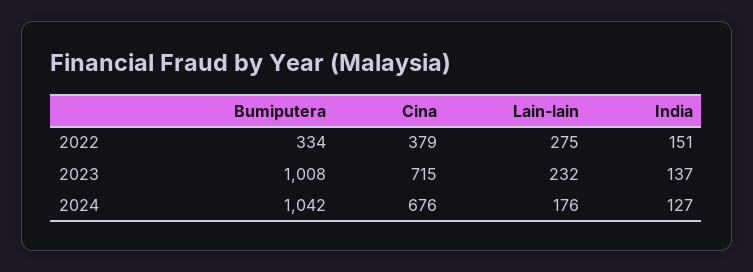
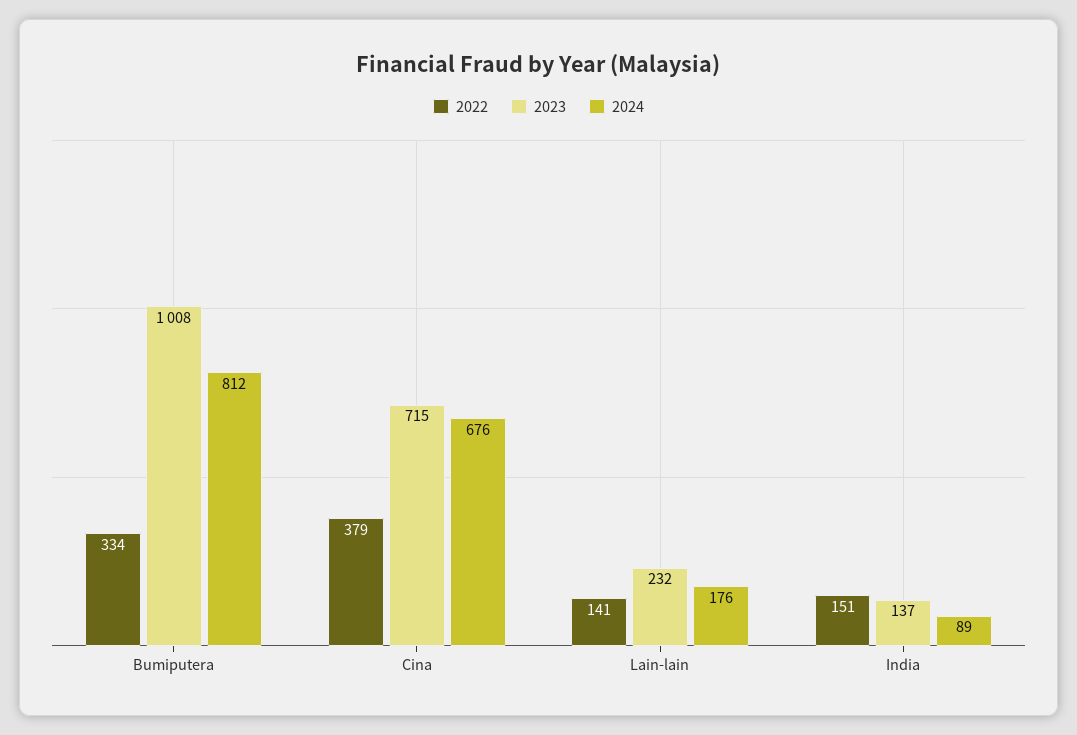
  {
    "2022": {
      "Bumiputera": 334,
      "Cina": 379,
-     "Lain-lain": 275,
+     "Lain-lain": 141,
      "India": 151
    },
    "2023": {
      "Bumiputera": 1008,
      "Cina": 715,
      "Lain-lain": 232,
      "India": 137
    },
    "2024": {
-     "Bumiputera": 1042,
+     "Bumiputera": 812,
      "Cina": 676,
      "Lain-lain": 176,
-     "India": 127
+     "India": 89
    }
  }

